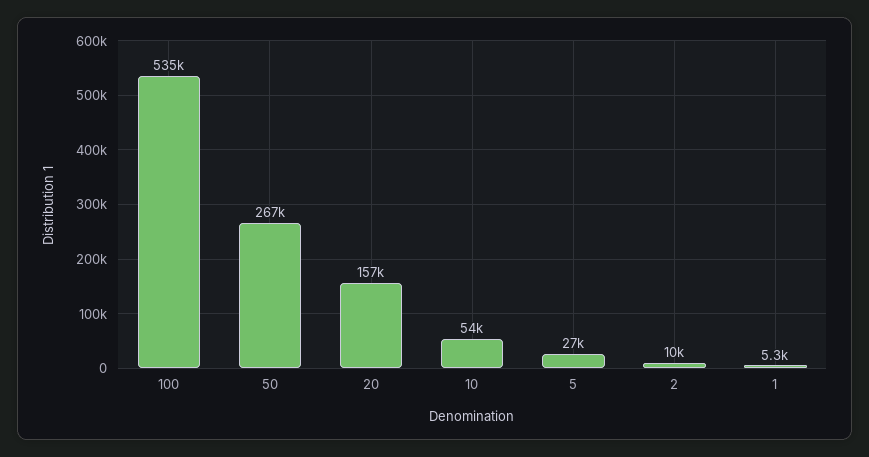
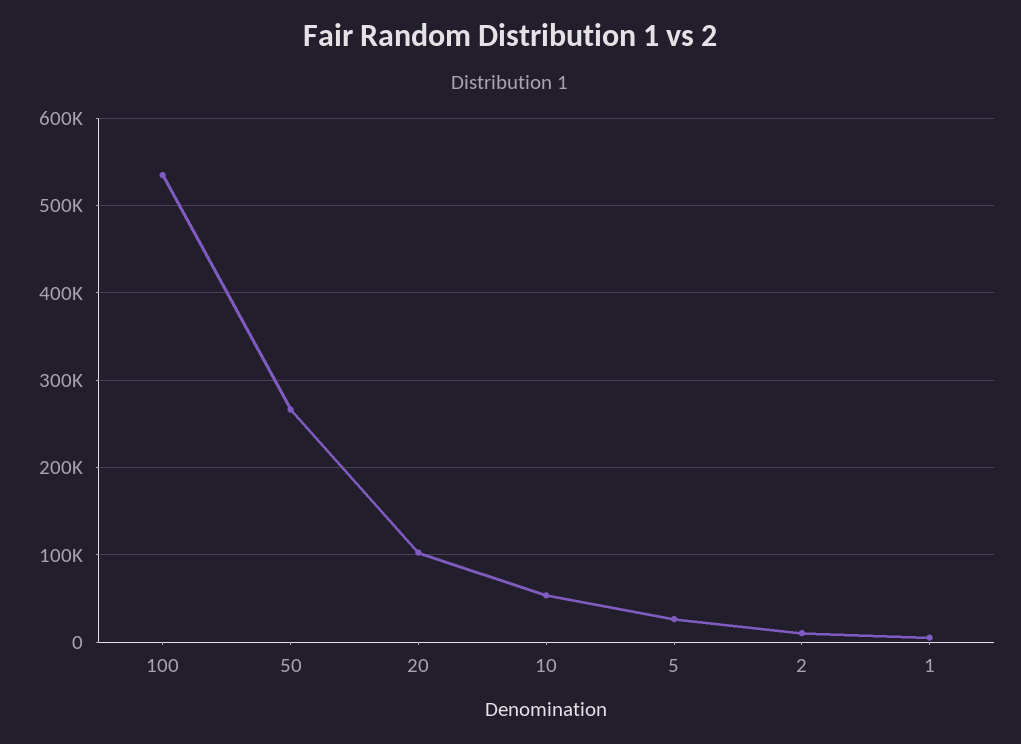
  {
    "100": 535000,
    "50": 267000,
-   "20": 157000,
+   "20": 100000,
    "10": 54000,
    "5": 27000,
    "2": 10000,
    "1": 5300
  }

